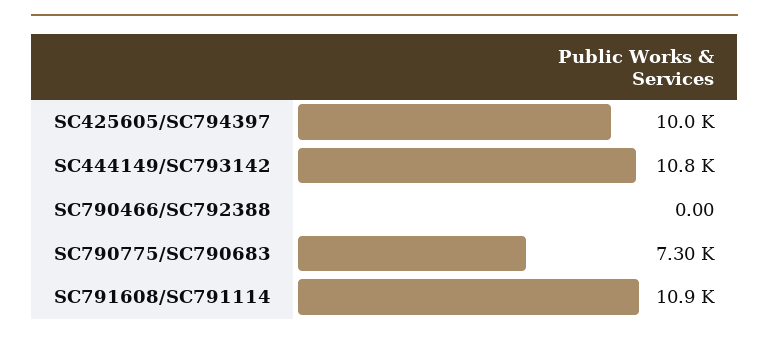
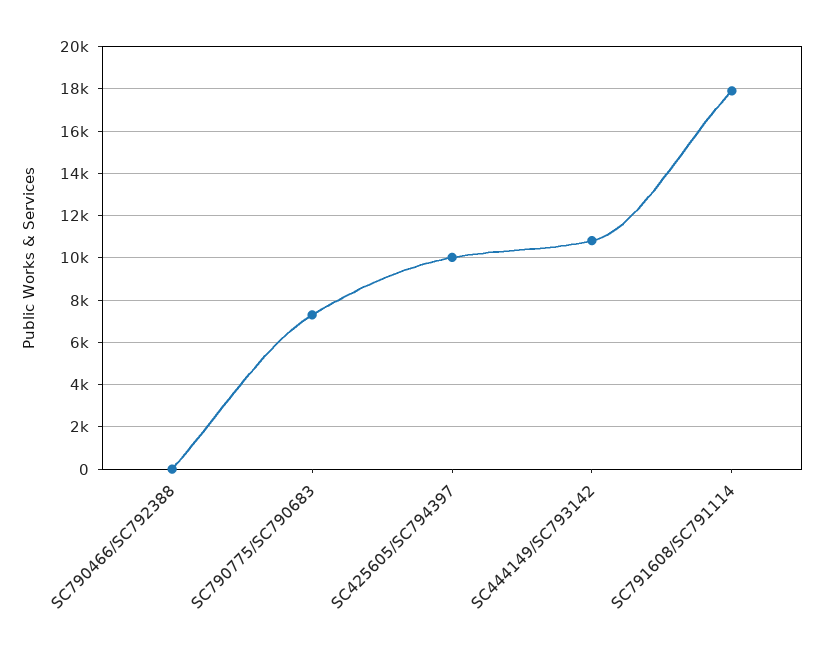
  {
    "SC425605/SC794397": 10000,
    "SC444149/SC793142": 10800,
    "SC790466/SC792388": 0,
    "SC790775/SC790683": 7300,
-   "SC791608/SC791114": 10900
+   "SC791608/SC791114": 18000
  }

